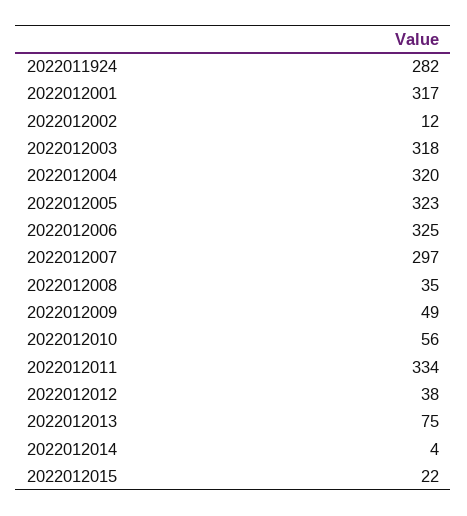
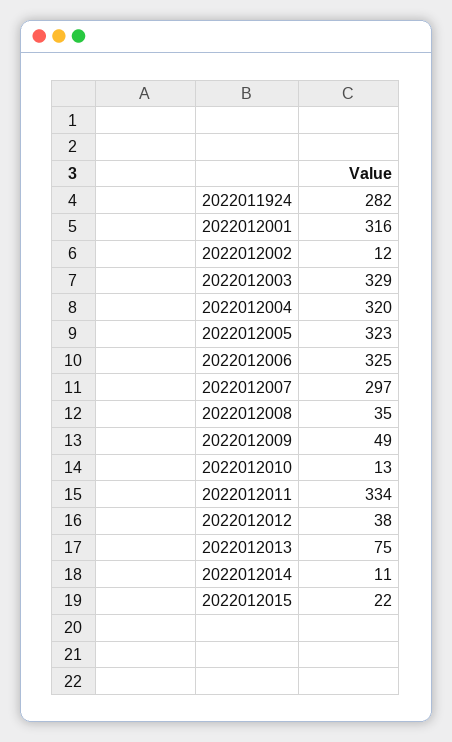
  {
    "2022011924": 282,
-   "2022012001": 317,
+   "2022012001": 316,
    "2022012002": 12,
-   "2022012003": 318,
+   "2022012003": 329,
    "2022012004": 320,
    "2022012005": 323,
    "2022012006": 325,
    "2022012007": 297,
    "2022012008": 35,
    "2022012009": 49,
-   "2022012010": 56,
+   "2022012010": 13,
    "2022012011": 334,
    "2022012012": 38,
    "2022012013": 75,
-   "2022012014": 4,
+   "2022012014": 11,
    "2022012015": 22
  }

